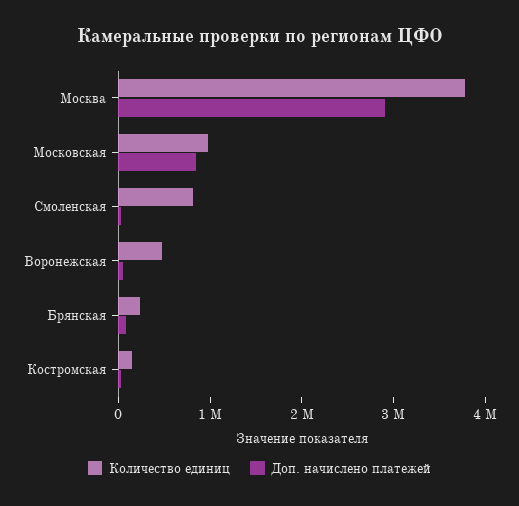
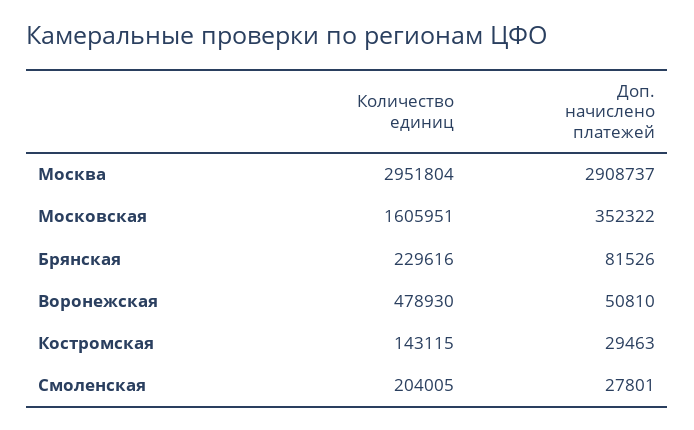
  {
    "Количество единиц": {
-     "Москва": 3800000,
+     "Москва": 2951804,
-     "Московская": 1000000,
+     "Московская": 1605951,
-     "Смоленская": 800000,
+     "Смоленская": 204005,
      "Воронежская": 478930,
      "Брянская": 229616,
      "Костромская": 143115
    },
    "Доп. начислено платежей": {
      "Москва": 2908737,
-     "Московская": 800000,
+     "Московская": 352322,
      "Смоленская": 27801,
      "Воронежская": 50810,
      "Брянская": 81526,
      "Костромская": 29463
    }
  }

